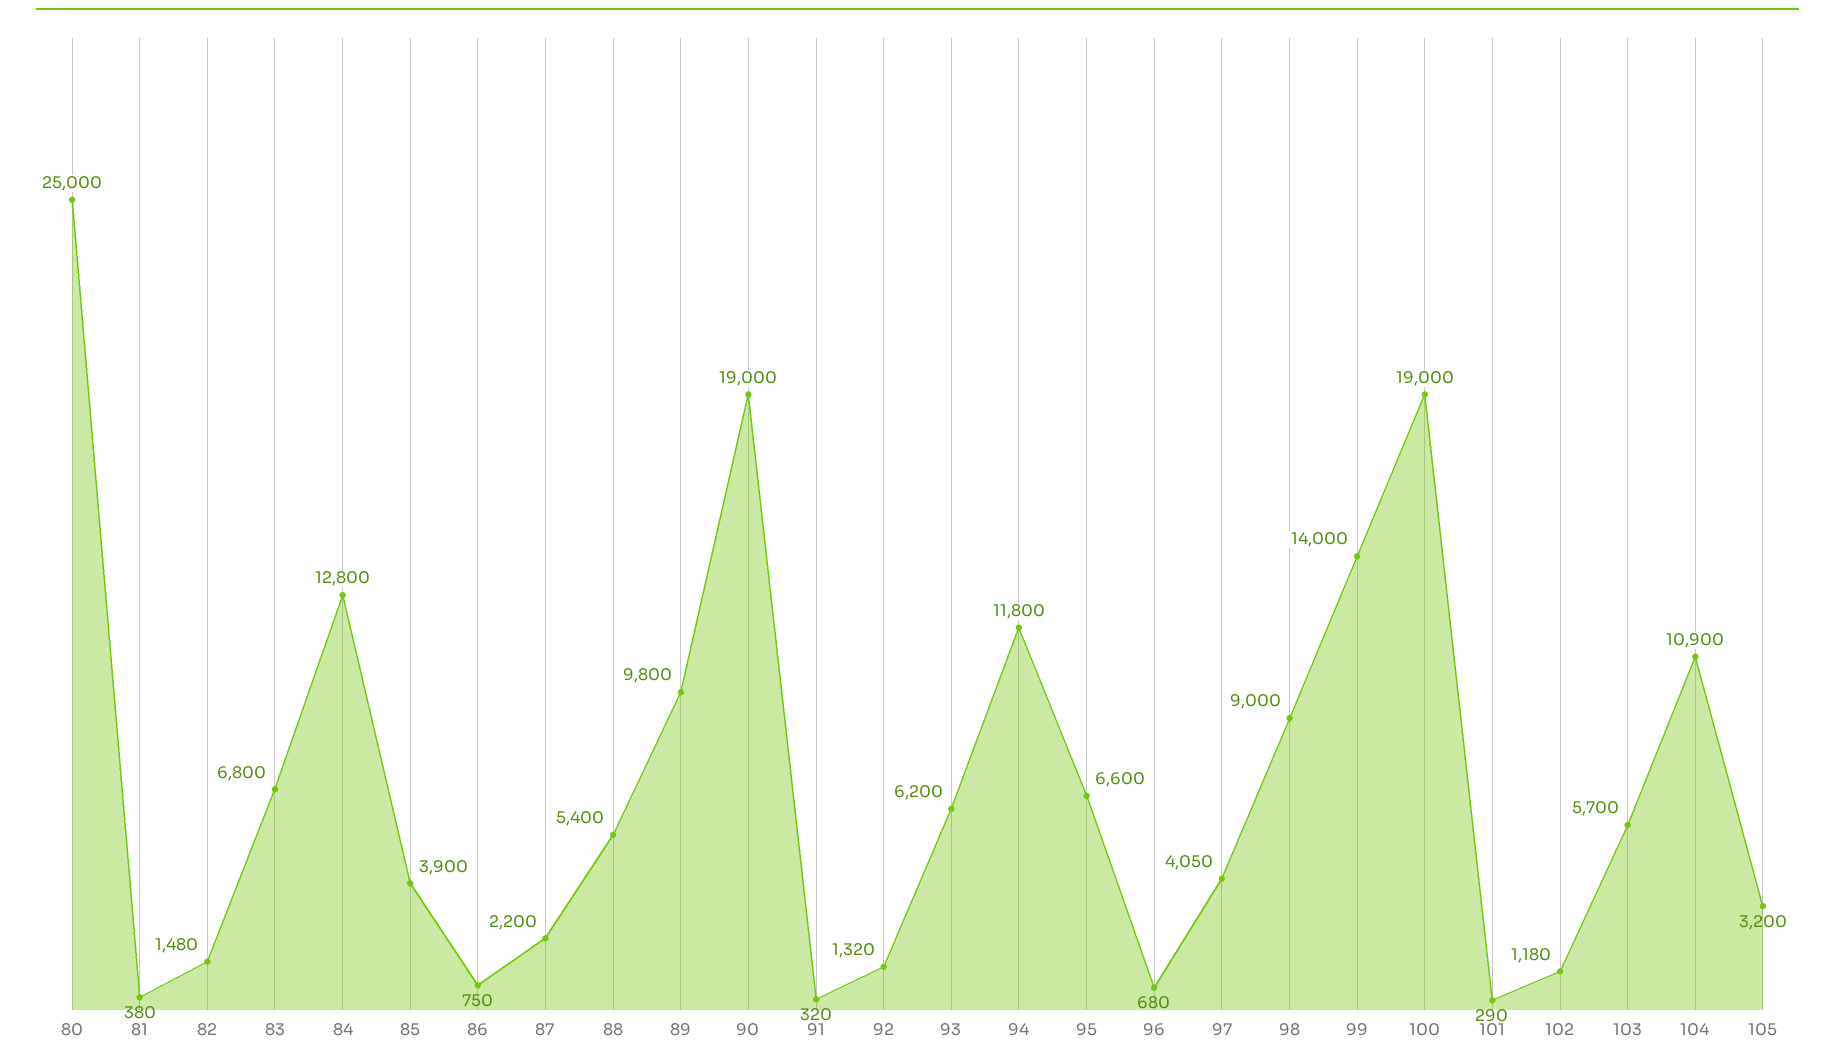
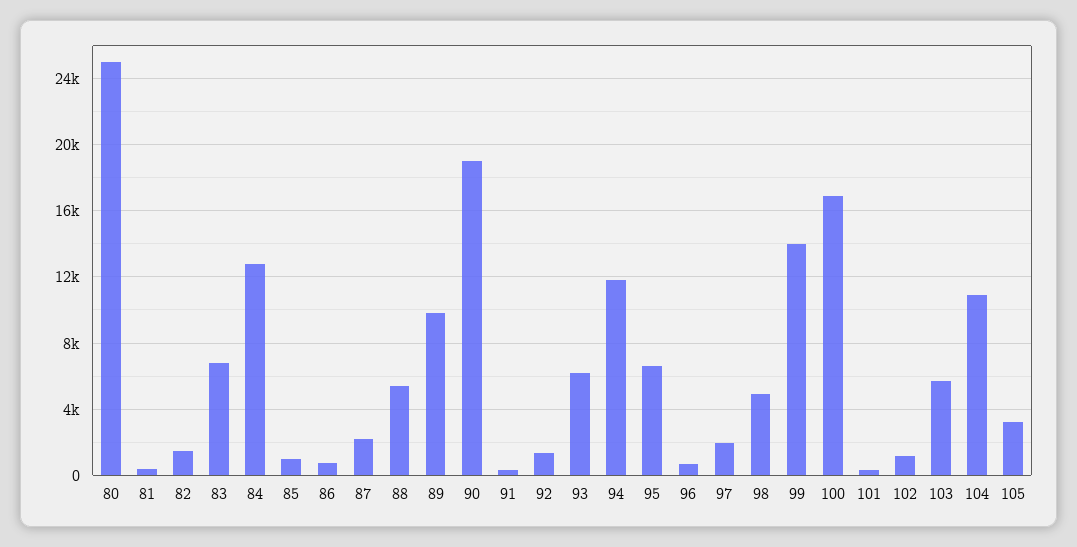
  {
    "80": 25000,
    "81": 380,
    "82": 1480,
    "83": 6800,
    "84": 12800,
-   "85": 3900,
+   "85": 1000,
    "86": 750,
    "87": 2200,
    "88": 5400,
    "89": 9800,
    "90": 19000,
    "91": 320,
    "92": 1320,
    "93": 6200,
    "94": 11800,
    "95": 6600,
    "96": 680,
-   "97": 4050,
+   "97": 2000,
-   "98": 9000,
+   "98": 5000,
    "99": 14000,
-   "100": 19000,
+   "100": 17000,
    "101": 290,
    "102": 1180,
    "103": 5700,
    "104": 10900,
    "105": 3200
  }

